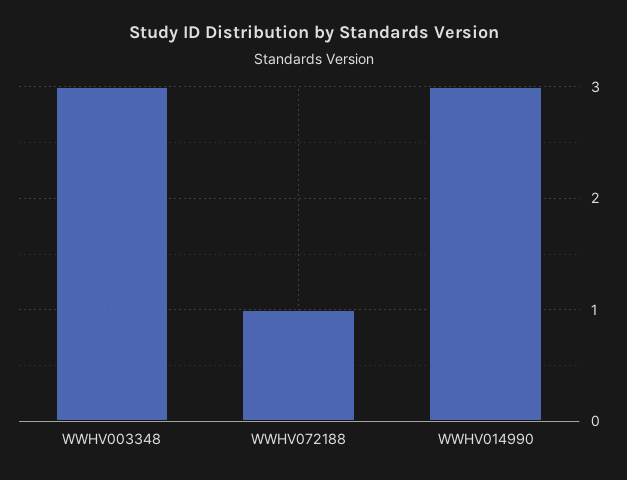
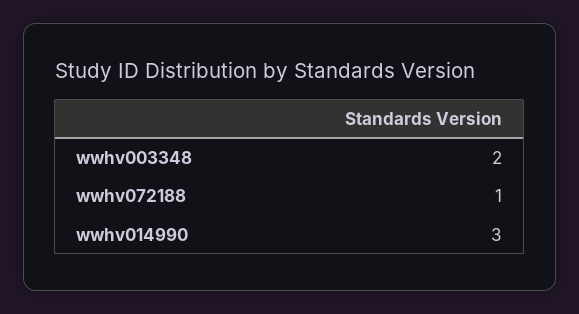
  {
-   "WWHV003348": 3,
+   "WWHV003348": 2,
    "WWHV072188": 1,
    "WWHV014990": 3
  }

